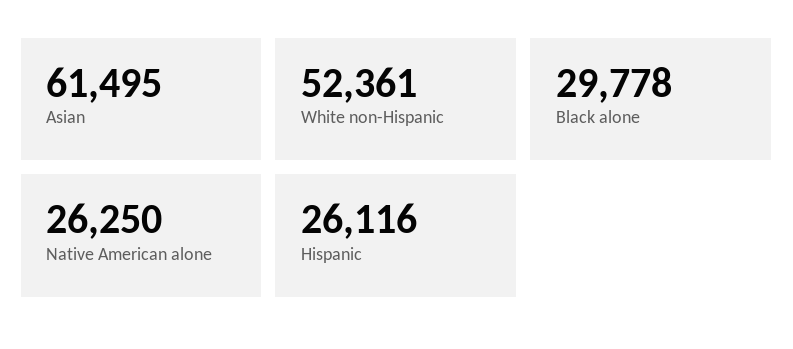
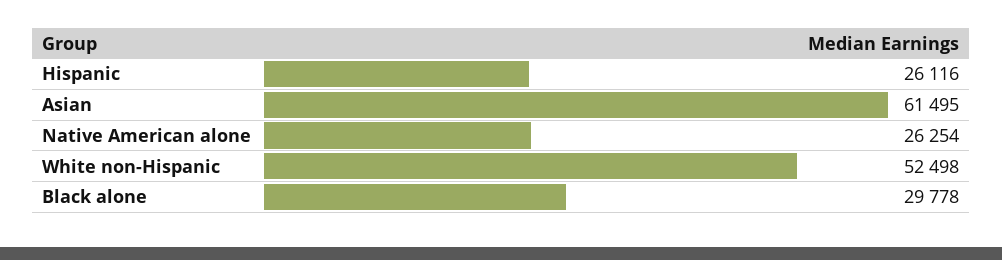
  {
    "Asian": 61495,
-   "White non-Hispanic": 52361,
+   "White non-Hispanic": 52498,
    "Black alone": 29778,
-   "Native American alone": 26250,
+   "Native American alone": 26254,
    "Hispanic": 26116
  }

